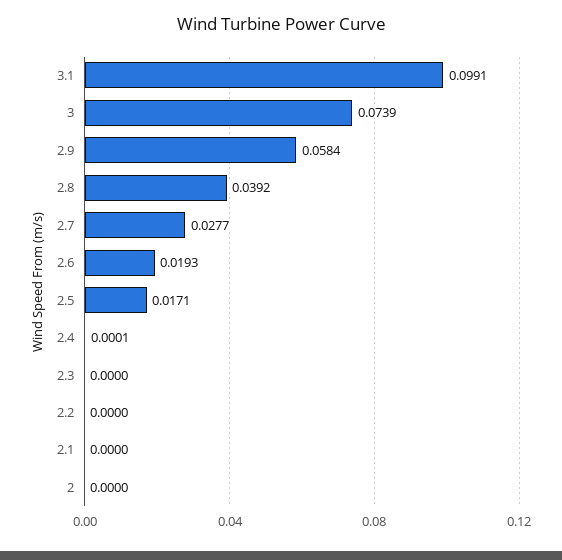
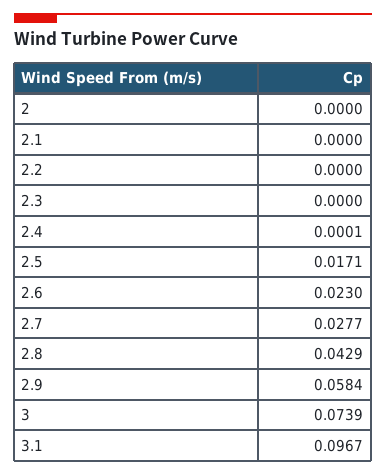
  {
-   "3.1": 0.0991,
+   "3.1": 0.0967,
    "3": 0.0739,
    "2.9": 0.0584,
-   "2.8": 0.0392,
+   "2.8": 0.0429,
    "2.7": 0.0277,
-   "2.6": 0.0193,
+   "2.6": 0.023,
    "2.5": 0.0171,
    "2.4": 0.0001,
    "2.3": 0,
    "2.2": 0,
    "2.1": 0,
    "2": 0
  }

